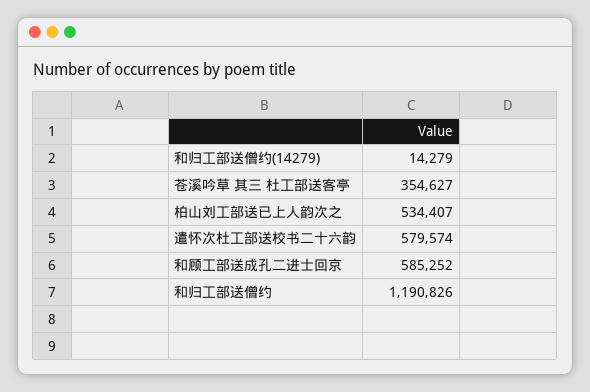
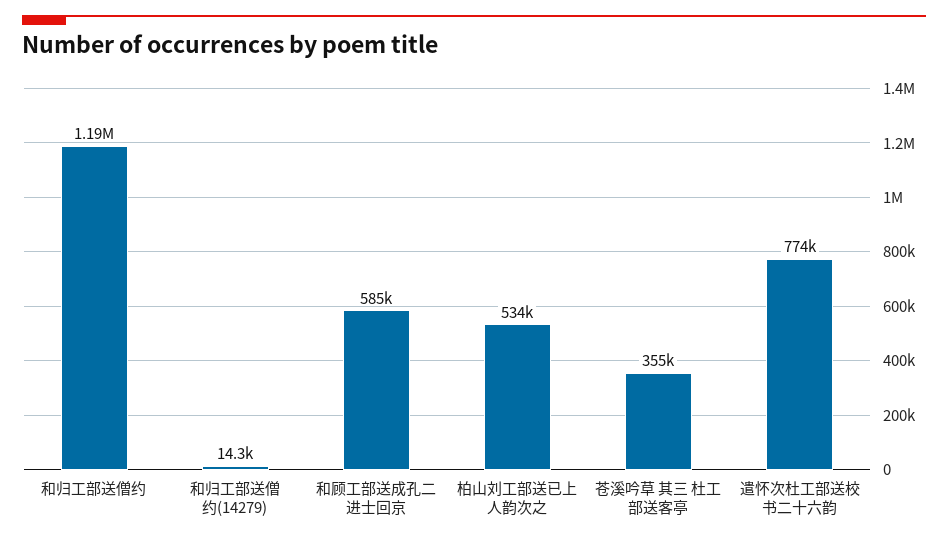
  {
    "和归工部送僧约(14279)": 14279,
    "苍溪吟草 其三 杜工部送客亭": 354627,
    "柏山刘工部送已上人韵次之": 534407,
-   "遣怀次杜工部送校书二十六韵": 579574,
+   "遣怀次杜工部送校书二十六韵": 774000,
    "和顾工部送成孔二进士回京": 585252,
    "和归工部送僧约": 1190826
  }

